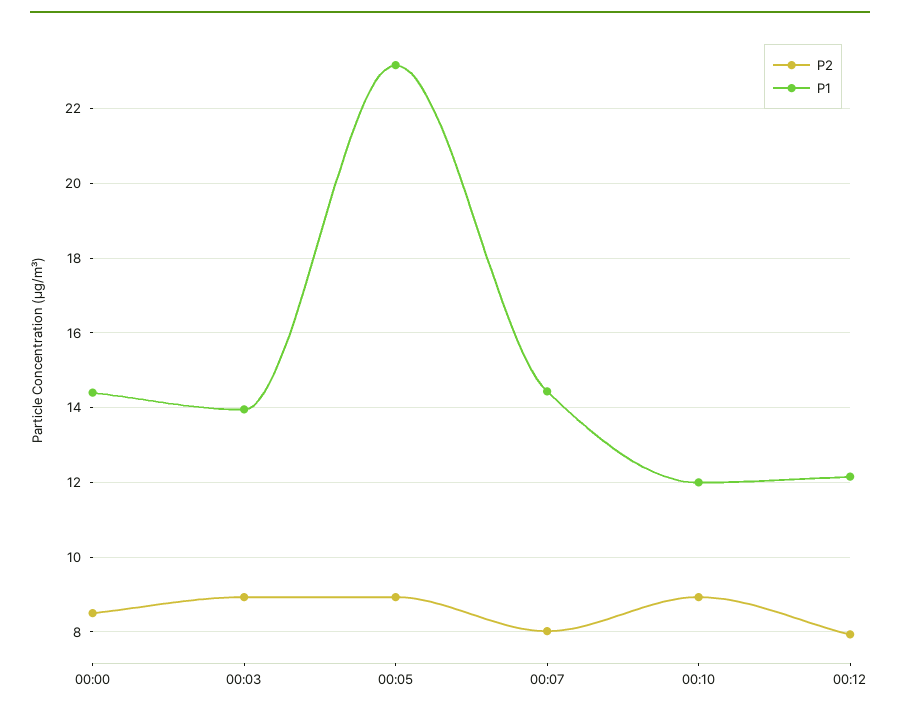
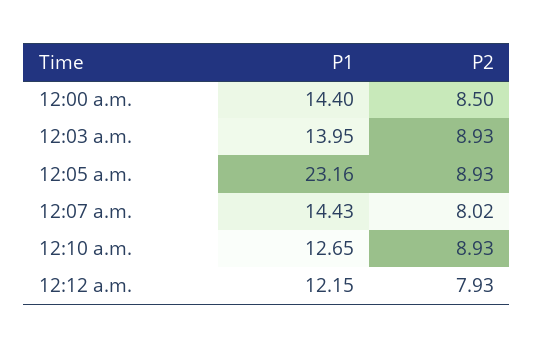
  {
    "P2": {
      "00:00": 8.5,
      "00:03": 8.93,
      "00:05": 8.93,
      "00:07": 8.02,
      "00:10": 8.93,
      "00:12": 7.93
    },
    "P1": {
      "00:00": 14.4,
      "00:03": 13.95,
      "00:05": 23.16,
      "00:07": 14.43,
-     "00:10": 12,
+     "00:10": 12.65,
      "00:12": 12.15
    }
  }

